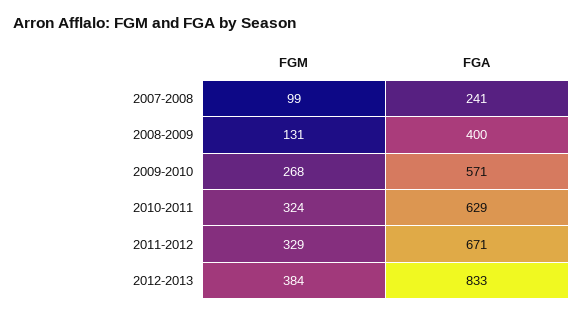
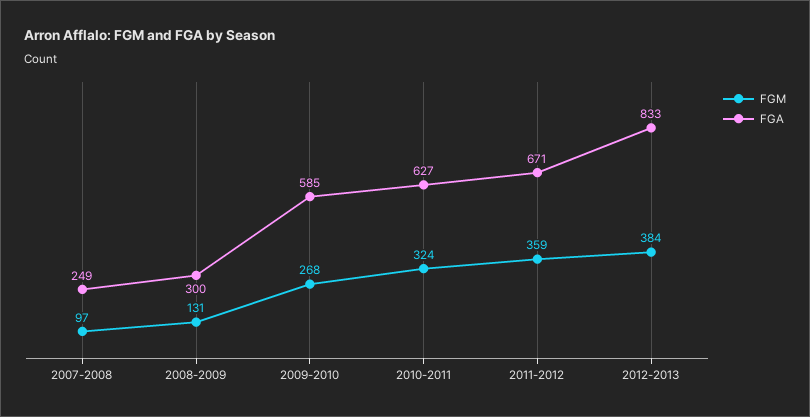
  {
    "FGM": {
-     "2007-2008": 99,
+     "2007-2008": 97,
      "2008-2009": 131,
      "2009-2010": 268,
      "2010-2011": 324,
-     "2011-2012": 329,
+     "2011-2012": 359,
      "2012-2013": 384
    },
    "FGA": {
-     "2007-2008": 241,
+     "2007-2008": 249,
-     "2008-2009": 400,
+     "2008-2009": 300,
-     "2009-2010": 571,
+     "2009-2010": 585,
-     "2010-2011": 629,
+     "2010-2011": 627,
      "2011-2012": 671,
      "2012-2013": 833
    }
  }

